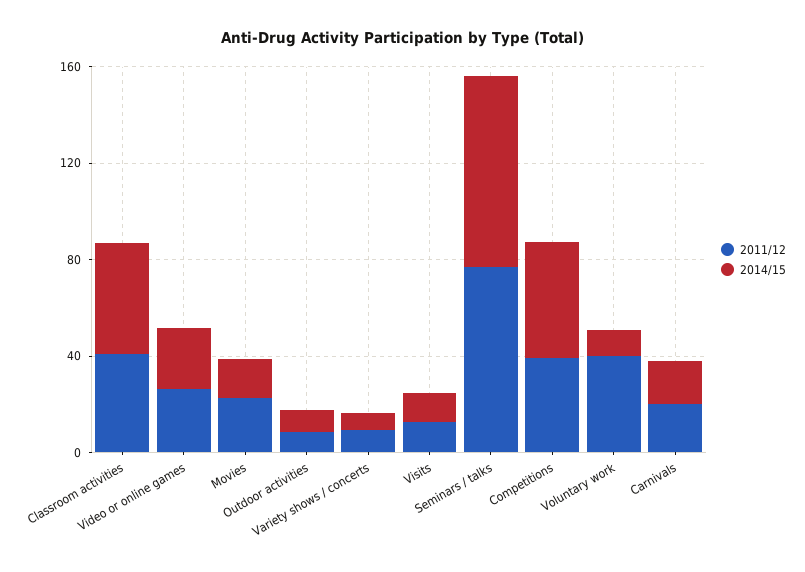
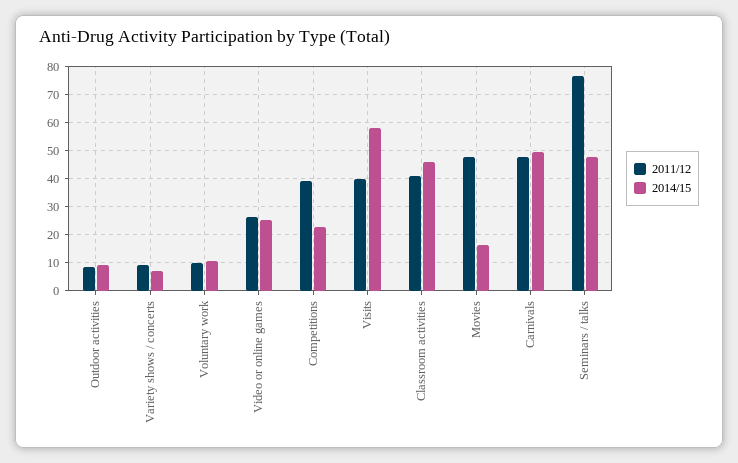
  {
    "2011/12": {
      "Classroom activities": 40,
      "Video or online games": 27.5,
-     "Movies": 20,
+     "Movies": 47.5,
      "Outdoor activities": 7.5,
      "Variety shows / concerts": 10,
-     "Visits": 10,
+     "Visits": 40,
      "Seminars / talks": 77.5,
      "Competitions": 40,
-     "Voluntary work": 40,
+     "Voluntary work": 10,
-     "Carnivals": 20
+     "Carnivals": 47.5
    },
    "2014/15": {
      "Classroom activities": 45,
      "Video or online games": 25,
      "Movies": 17.5,
      "Outdoor activities": 10,
      "Variety shows / concerts": 7.5,
-     "Visits": 10,
+     "Visits": 57.5,
-     "Seminars / talks": 80,
+     "Seminars / talks": 47.5,
-     "Competitions": 50,
+     "Competitions": 22.5,
      "Voluntary work": 10,
-     "Carnivals": 20
+     "Carnivals": 50
    }
  }

